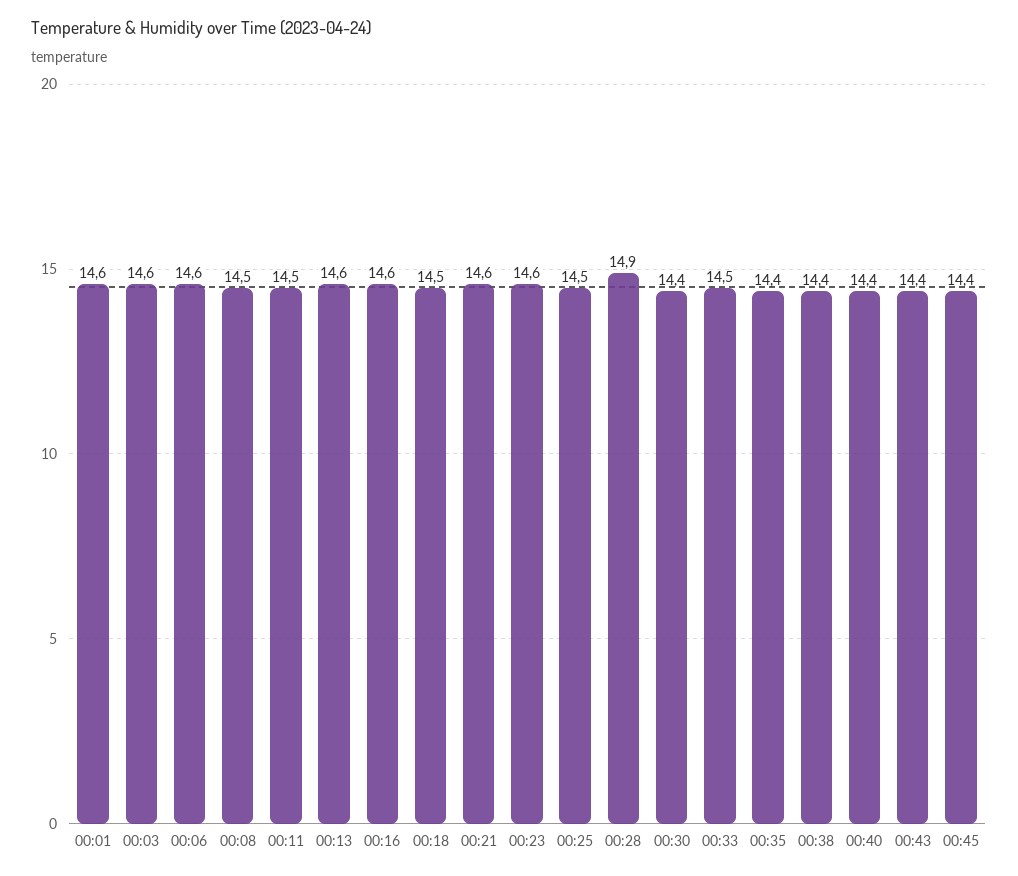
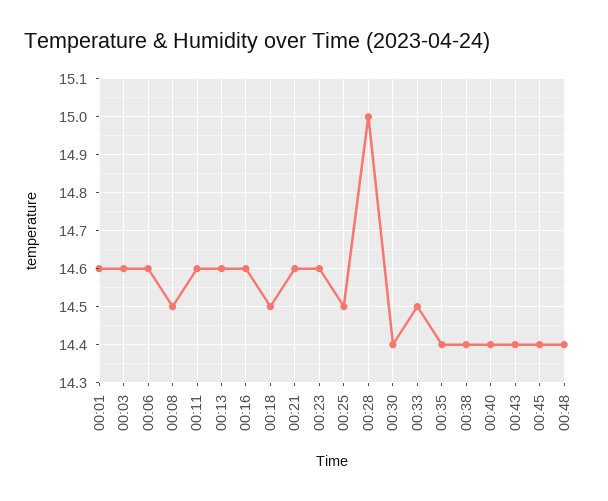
  {
    "00:01": 14.6,
    "00:03": 14.6,
    "00:06": 14.6,
    "00:08": 14.5,
-   "00:11": 14.5,
+   "00:11": 14.6,
    "00:13": 14.6,
    "00:16": 14.6,
    "00:18": 14.5,
    "00:21": 14.6,
    "00:23": 14.6,
    "00:25": 14.5,
-   "00:28": 14.9,
+   "00:28": 15,
    "00:30": 14.4,
    "00:33": 14.5,
    "00:35": 14.4,
    "00:38": 14.4,
    "00:40": 14.4,
    "00:43": 14.4,
-   "00:45": 14.4
+   "00:45": 14.4,
+   "00:48": 14.4
  }

